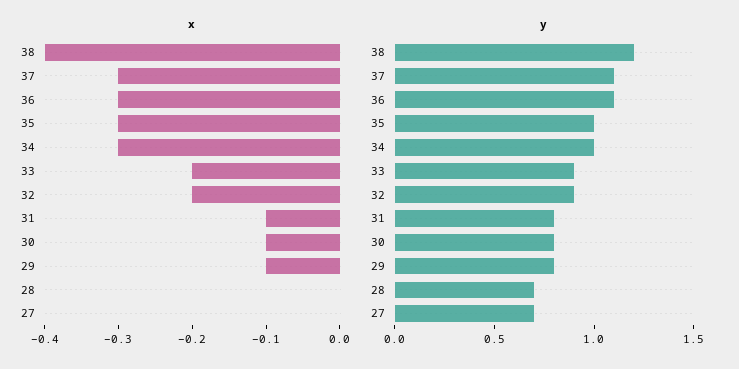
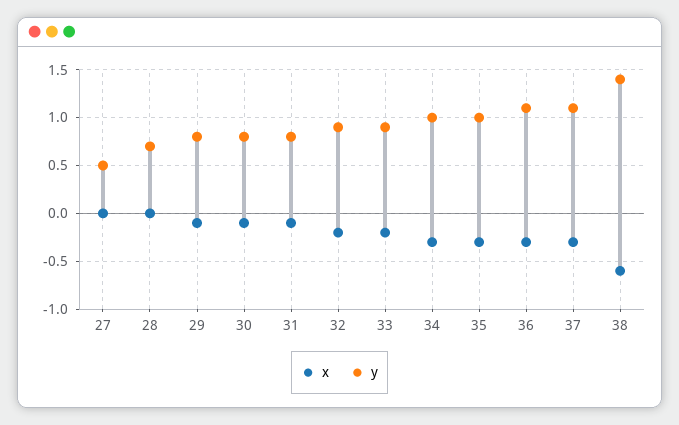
  {
    "x": {
-     "38": -0.4,
+     "38": -0.6,
      "37": -0.3,
      "36": -0.3,
      "35": -0.3,
      "34": -0.3,
      "33": -0.2,
      "32": -0.2,
      "31": -0.1,
      "30": -0.1,
      "29": -0.1,
      "28": 0,
      "27": 0
    },
    "y": {
-     "38": 1.2,
+     "38": 1.4,
      "37": 1.1,
      "36": 1.1,
      "35": 1,
      "34": 1,
      "33": 0.9,
      "32": 0.9,
      "31": 0.8,
      "30": 0.8,
      "29": 0.8,
      "28": 0.7,
-     "27": 0.7
+     "27": 0.5
    }
  }

